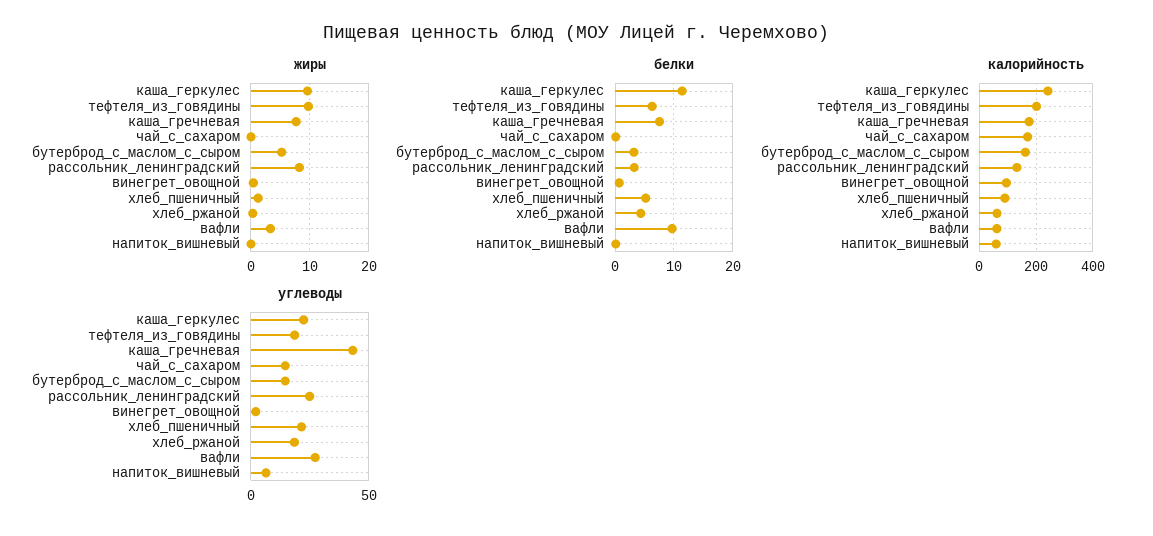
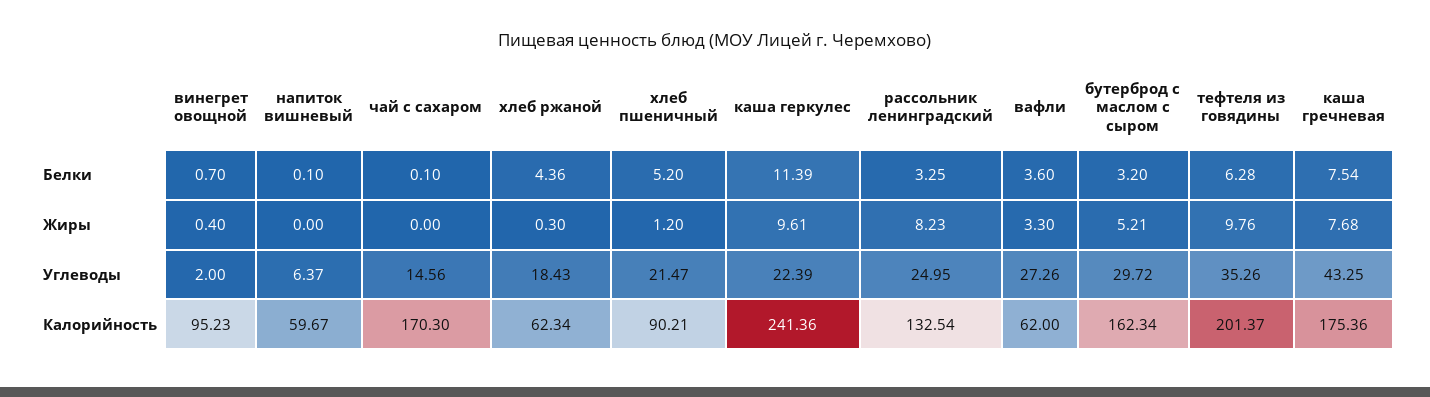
  {
    "жиры": {
      "каша_геркулес": 9.61,
      "тефтеля_из_говядины": 9.76,
      "каша_гречневая": 7.68,
      "чай_с_сахаром": 0,
      "бутерброд_с_маслом_с_сыром": 5.21,
      "рассольник_ленинградский": 8.23,
      "винегрет_овощной": 0.4,
      "хлеб_пшеничный": 1.2,
      "хлеб_ржаной": 0.3,
      "вафли": 3.3,
      "напиток_вишневый": 0
    },
    "белки": {
      "каша_геркулес": 11.39,
      "тефтеля_из_говядины": 6.28,
      "каша_гречневая": 7.54,
      "чай_с_сахаром": 0.1,
      "бутерброд_с_маслом_с_сыром": 3.2,
      "рассольник_ленинградский": 3.25,
      "винегрет_овощной": 0.7,
      "хлеб_пшеничный": 5.2,
      "хлеб_ржаной": 4.36,
-     "вафли": 10,
+     "вафли": 3.6,
      "напиток_вишневый": 0.1
    },
    "калорийность": {
      "каша_геркулес": 241.36,
      "тефтеля_из_говядины": 201.37,
      "каша_гречневая": 175.36,
      "чай_с_сахаром": 170.3,
      "бутерброд_с_маслом_с_сыром": 162.34,
      "рассольник_ленинградский": 132.54,
      "винегрет_овощной": 95.23,
      "хлеб_пшеничный": 90.21,
      "хлеб_ржаной": 62.34,
      "вафли": 62,
      "напиток_вишневый": 59.67
    },
    "углеводы": {
      "каша_геркулес": 22.39,
-     "тефтеля_из_говядины": 20,
+     "тефтеля_из_говядины": 35.26,
      "каша_гречневая": 43.25,
      "чай_с_сахаром": 14.56,
-     "бутерброд_с_маслом_с_сыром": 15,
+     "бутерброд_с_маслом_с_сыром": 29.72,
      "рассольник_ленинградский": 24.95,
      "винегрет_овощной": 2,
      "хлеб_пшеничный": 21.47,
      "хлеб_ржаной": 18.43,
      "вафли": 27.26,
      "напиток_вишневый": 6.37
    }
  }

